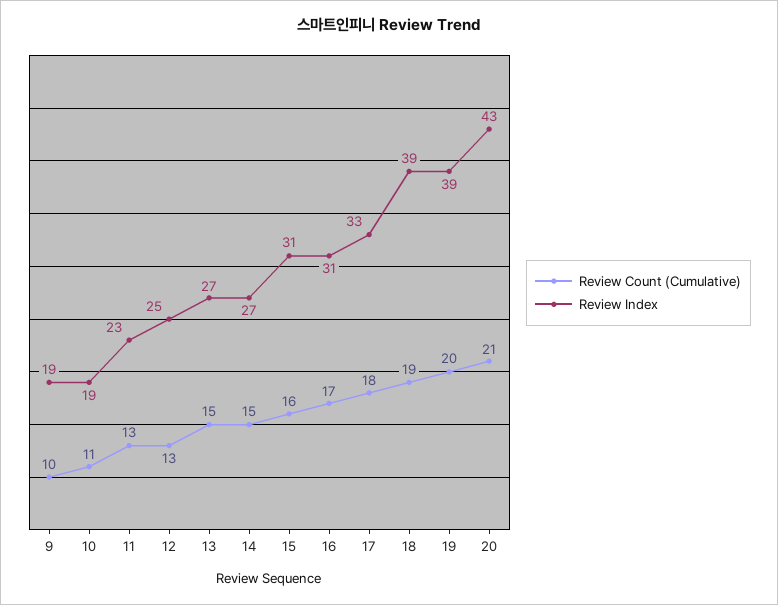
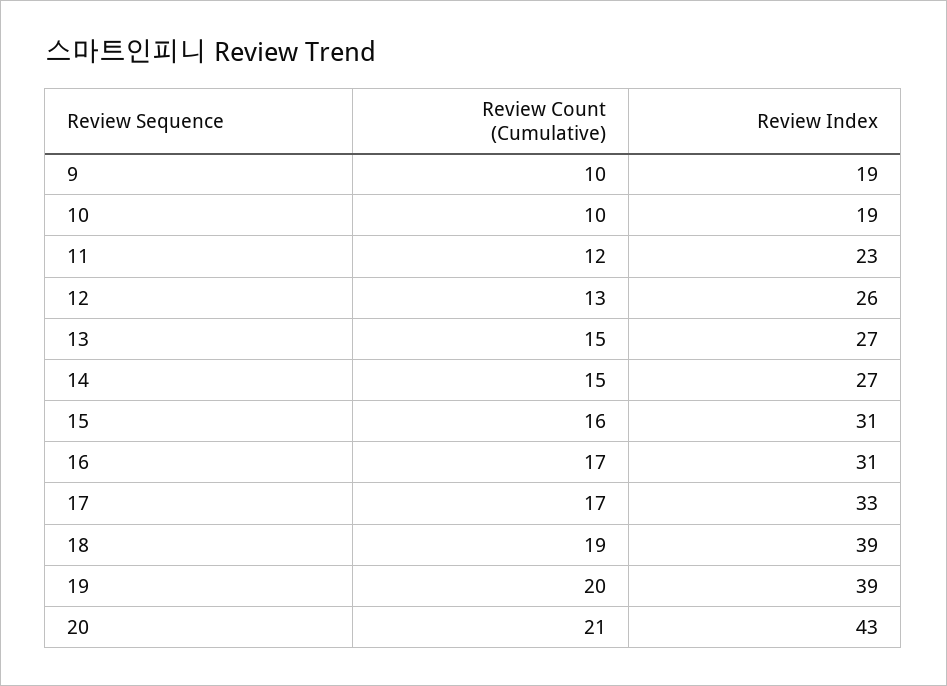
  {
    "Review Count (Cumulative)": {
      "9": 10,
-     "10": 11,
+     "10": 10,
-     "11": 13,
+     "11": 12,
      "12": 13,
      "13": 15,
      "14": 15,
      "15": 16,
      "16": 17,
-     "17": 18,
+     "17": 17,
      "18": 19,
      "19": 20,
      "20": 21
    },
    "Review Index": {
      "9": 19,
      "10": 19,
      "11": 23,
-     "12": 25,
+     "12": 26,
      "13": 27,
      "14": 27,
      "15": 31,
      "16": 31,
      "17": 33,
      "18": 39,
      "19": 39,
      "20": 43
    }
  }

